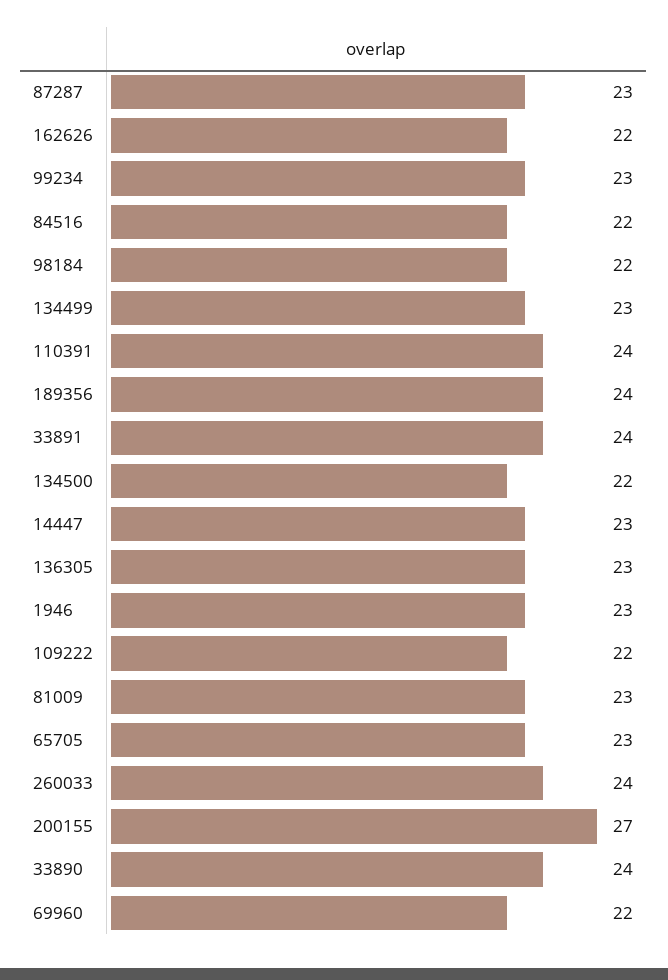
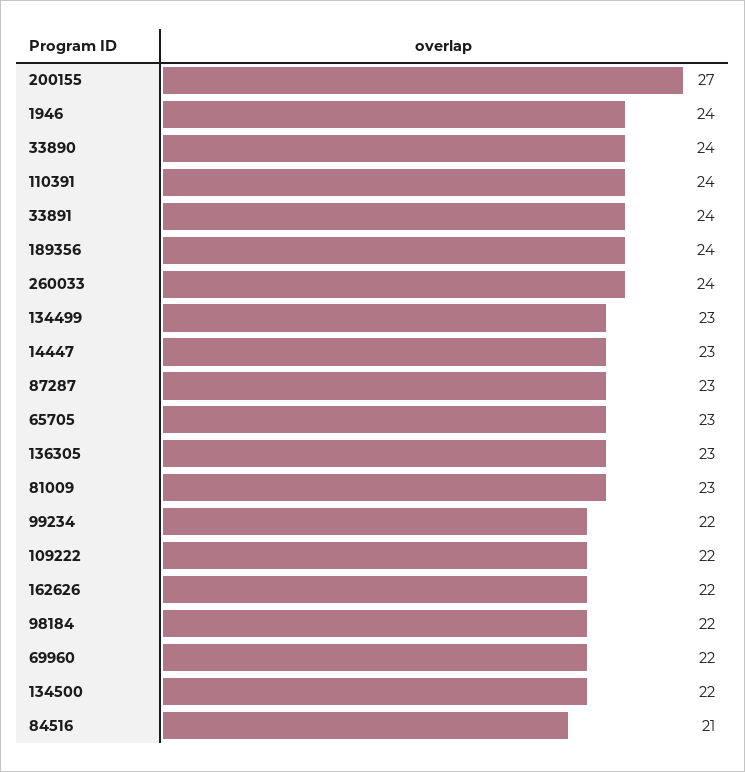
  {
    "87287": 23,
    "162626": 22,
-   "99234": 23,
+   "99234": 22,
-   "84516": 22,
+   "84516": 21,
    "98184": 22,
    "134499": 23,
    "110391": 24,
    "189356": 24,
    "33891": 24,
    "134500": 22,
    "14447": 23,
    "136305": 23,
-   "1946": 23,
+   "1946": 24,
    "109222": 22,
    "81009": 23,
    "65705": 23,
    "260033": 24,
    "200155": 27,
    "33890": 24,
    "69960": 22
  }

